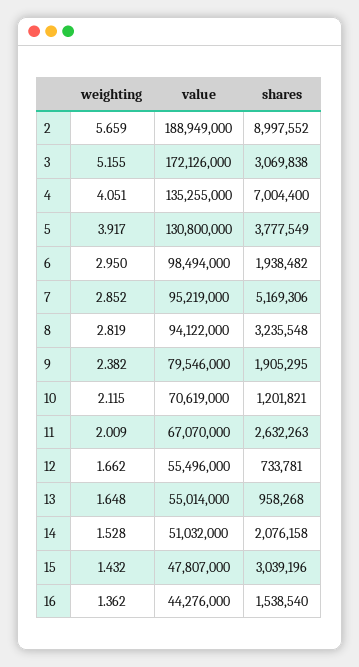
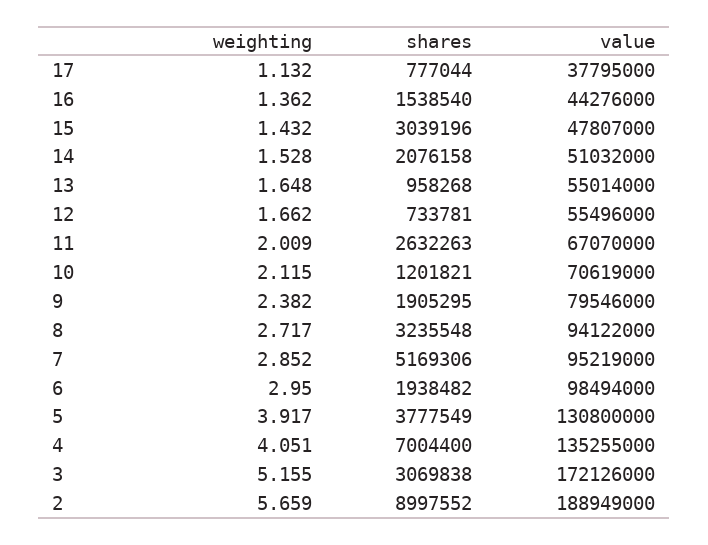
  {
    "weighting": {
      "2": 5.659,
      "3": 5.155,
      "4": 4.051,
      "5": 3.917,
      "6": 2.95,
      "7": 2.852,
-     "8": 2.819,
+     "8": 2.717,
      "9": 2.382,
      "10": 2.115,
      "11": 2.009,
      "12": 1.662,
      "13": 1.648,
      "14": 1.528,
      "15": 1.432,
-     "16": 1.362
+     "16": 1.362,
+     "17": 1.132
    },
    "value": {
      "2": 188949000,
      "3": 172126000,
      "4": 135255000,
      "5": 130800000,
      "6": 98494000,
      "7": 95219000,
      "8": 94122000,
      "9": 79546000,
      "10": 70619000,
      "11": 67070000,
      "12": 55496000,
      "13": 55014000,
      "14": 51032000,
      "15": 47807000,
-     "16": 44276000
+     "16": 44276000,
+     "17": 37795000
    },
    "shares": {
      "2": 8997552,
      "3": 3069838,
      "4": 7004400,
      "5": 3777549,
      "6": 1938482,
      "7": 5169306,
      "8": 3235548,
      "9": 1905295,
      "10": 1201821,
      "11": 2632263,
      "12": 733781,
      "13": 958268,
      "14": 2076158,
      "15": 3039196,
-     "16": 1538540
+     "16": 1538540,
+     "17": 777044
    }
  }

